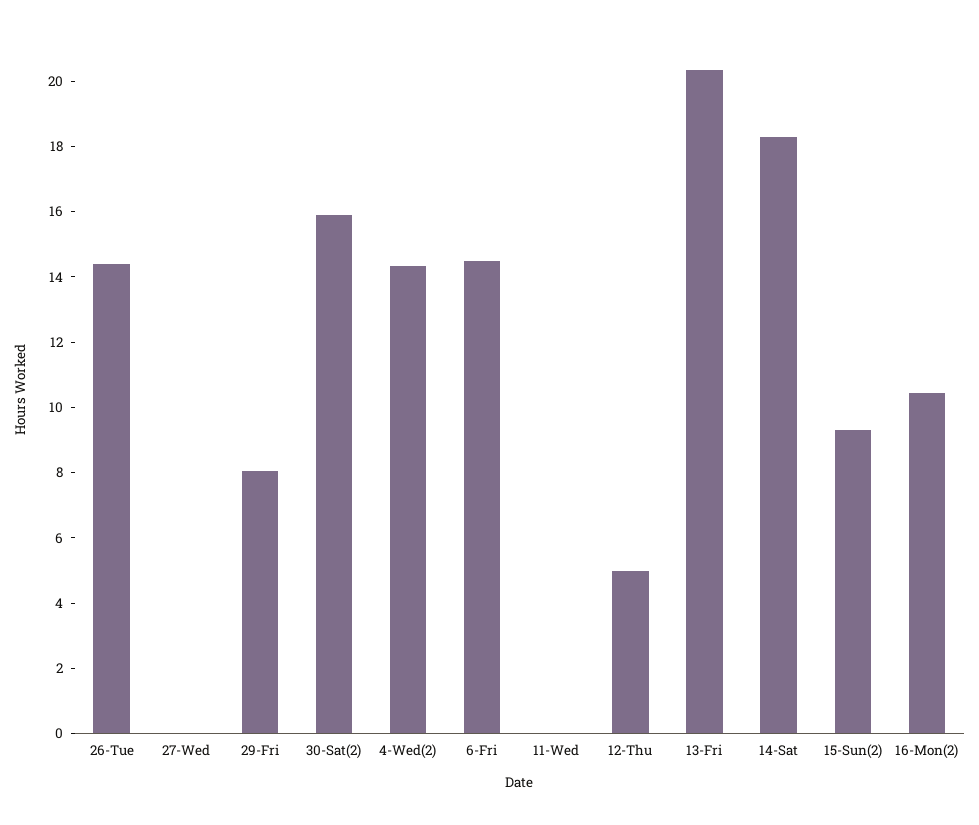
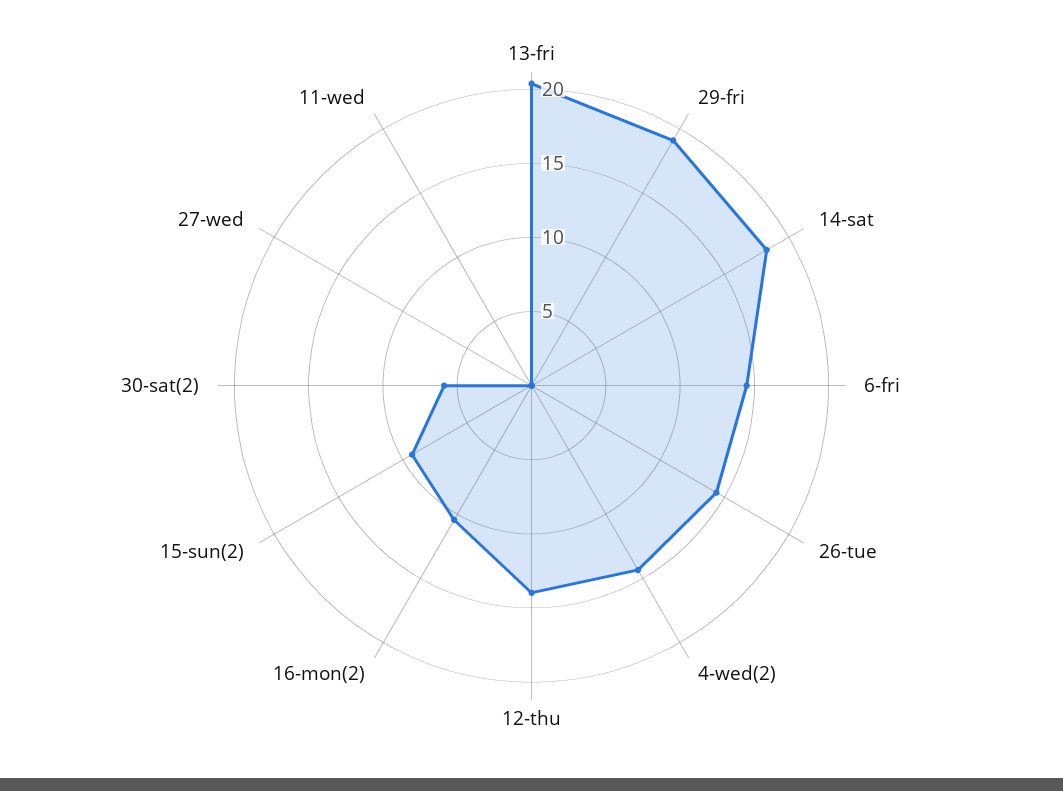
  {
    "26-Tue": 14.5,
    "27-Wed": 0,
-   "29-Fri": 8,
+   "29-Fri": 19,
-   "30-Sat(2)": 16,
+   "30-Sat(2)": 6,
    "4-Wed(2)": 14.5,
    "6-Fri": 14.5,
    "11-Wed": 0,
-   "12-Thu": 5,
+   "12-Thu": 14,
    "13-Fri": 20.5,
    "14-Sat": 18.5,
    "15-Sun(2)": 9.5,
    "16-Mon(2)": 10.5
  }

